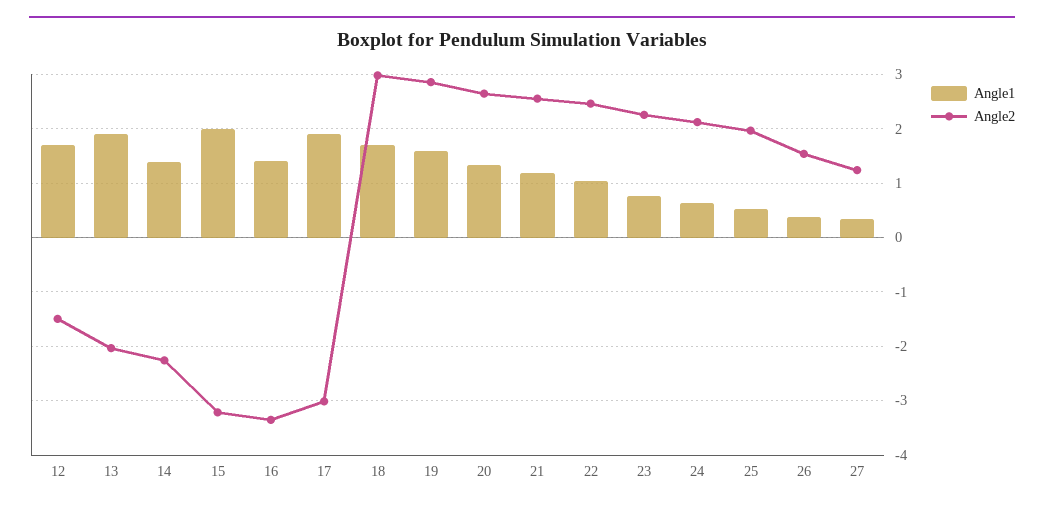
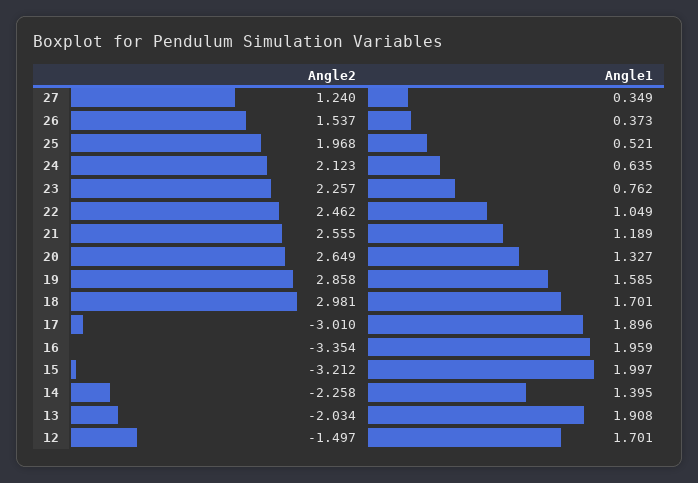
  {
    "Angle1": {
      "12": 1.701,
      "13": 1.908,
      "14": 1.395,
      "15": 1.997,
-     "16": 1.4,
+     "16": 1.959,
      "17": 1.896,
      "18": 1.701,
      "19": 1.585,
      "20": 1.327,
      "21": 1.189,
      "22": 1.049,
      "23": 0.762,
      "24": 0.635,
      "25": 0.521,
      "26": 0.373,
      "27": 0.349
    },
    "Angle2": {
      "12": -1.497,
      "13": -2.034,
      "14": -2.258,
      "15": -3.212,
      "16": -3.354,
      "17": -3.01,
      "18": 2.981,
      "19": 2.858,
      "20": 2.649,
      "21": 2.555,
      "22": 2.462,
      "23": 2.257,
      "24": 2.123,
      "25": 1.968,
      "26": 1.537,
      "27": 1.24
    }
  }

